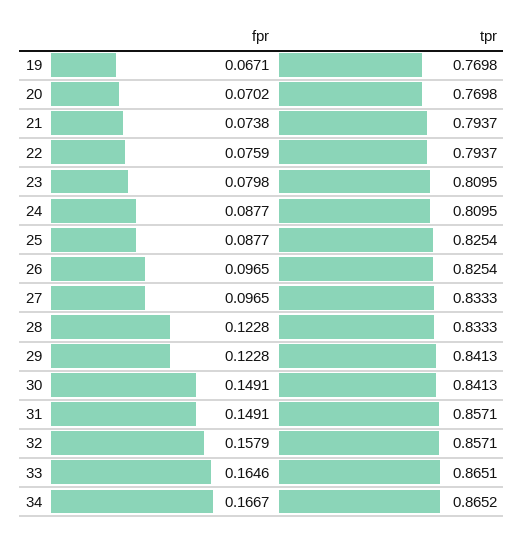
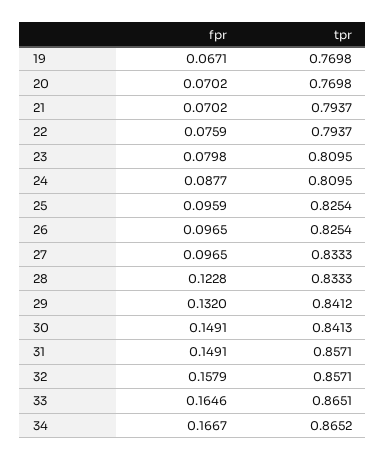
  {
    "fpr": {
      "19": 0.0671,
      "20": 0.0702,
-     "21": 0.0738,
+     "21": 0.0702,
      "22": 0.0759,
      "23": 0.0798,
      "24": 0.0877,
-     "25": 0.0877,
+     "25": 0.0959,
      "26": 0.0965,
      "27": 0.0965,
      "28": 0.1228,
-     "29": 0.1228,
+     "29": 0.132,
      "30": 0.1491,
      "31": 0.1491,
      "32": 0.1579,
      "33": 0.1646,
      "34": 0.1667
    },
    "tpr": {
      "19": 0.7698,
      "20": 0.7698,
      "21": 0.7937,
      "22": 0.7937,
      "23": 0.8095,
      "24": 0.8095,
      "25": 0.8254,
      "26": 0.8254,
      "27": 0.8333,
      "28": 0.8333,
-     "29": 0.8413,
+     "29": 0.8412,
      "30": 0.8413,
      "31": 0.8571,
      "32": 0.8571,
      "33": 0.8651,
      "34": 0.8652
    }
  }

